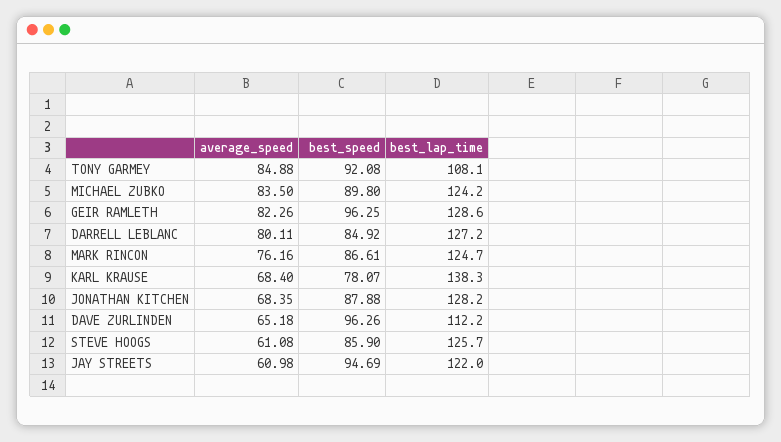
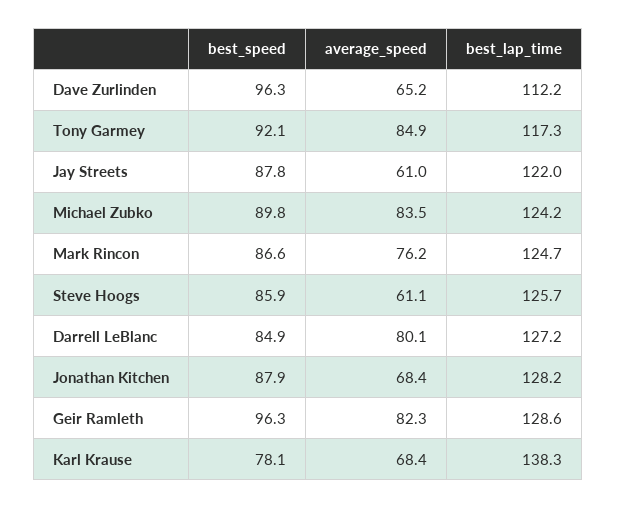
  {
    "average_speed": {
      "TONY GARMEY": 84.88,
      "MICHAEL ZUBKO": 83.5,
      "GEIR RAMLETH": 82.26,
      "DARRELL LEBLANC": 80.11,
      "MARK RINCON": 76.16,
      "KARL KRAUSE": 68.4,
      "JONATHAN KITCHEN": 68.35,
      "DAVE ZURLINDEN": 65.18,
      "STEVE HOOGS": 61.08,
      "JAY STREETS": 60.98
    },
    "best_speed": {
      "TONY GARMEY": 92.08,
      "MICHAEL ZUBKO": 89.8,
      "GEIR RAMLETH": 96.25,
      "DARRELL LEBLANC": 84.92,
      "MARK RINCON": 86.61,
      "KARL KRAUSE": 78.07,
      "JONATHAN KITCHEN": 87.88,
      "DAVE ZURLINDEN": 96.26,
      "STEVE HOOGS": 85.9,
-     "JAY STREETS": 94.69
+     "JAY STREETS": 87.8
    },
    "best_lap_time": {
-     "TONY GARMEY": 108.1,
+     "TONY GARMEY": 117.3,
      "MICHAEL ZUBKO": 124.2,
      "GEIR RAMLETH": 128.6,
      "DARRELL LEBLANC": 127.2,
      "MARK RINCON": 124.7,
      "KARL KRAUSE": 138.3,
      "JONATHAN KITCHEN": 128.2,
      "DAVE ZURLINDEN": 112.2,
      "STEVE HOOGS": 125.7,
      "JAY STREETS": 122
    }
  }

